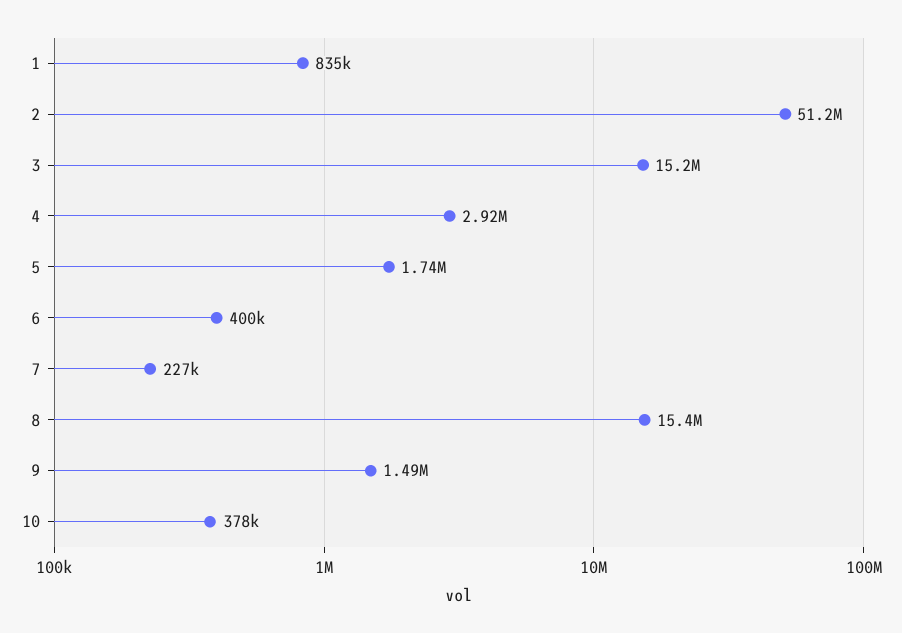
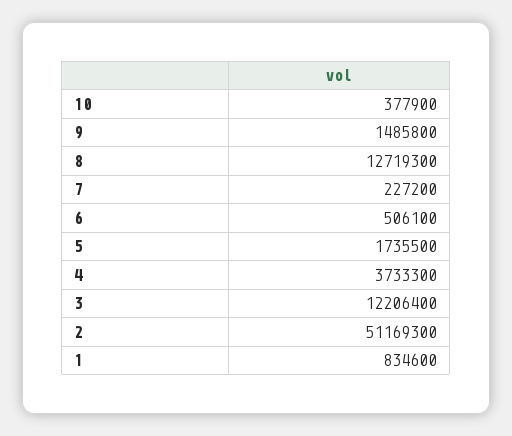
  {
    "1": 834600,
    "2": 51169300,
-   "3": 15200000,
+   "3": 12206400,
-   "4": 2920000,
+   "4": 3733300,
    "5": 1735500,
-   "6": 400000,
+   "6": 506100,
    "7": 227200,
-   "8": 15400000,
+   "8": 12719300,
    "9": 1485800,
    "10": 377900
  }

